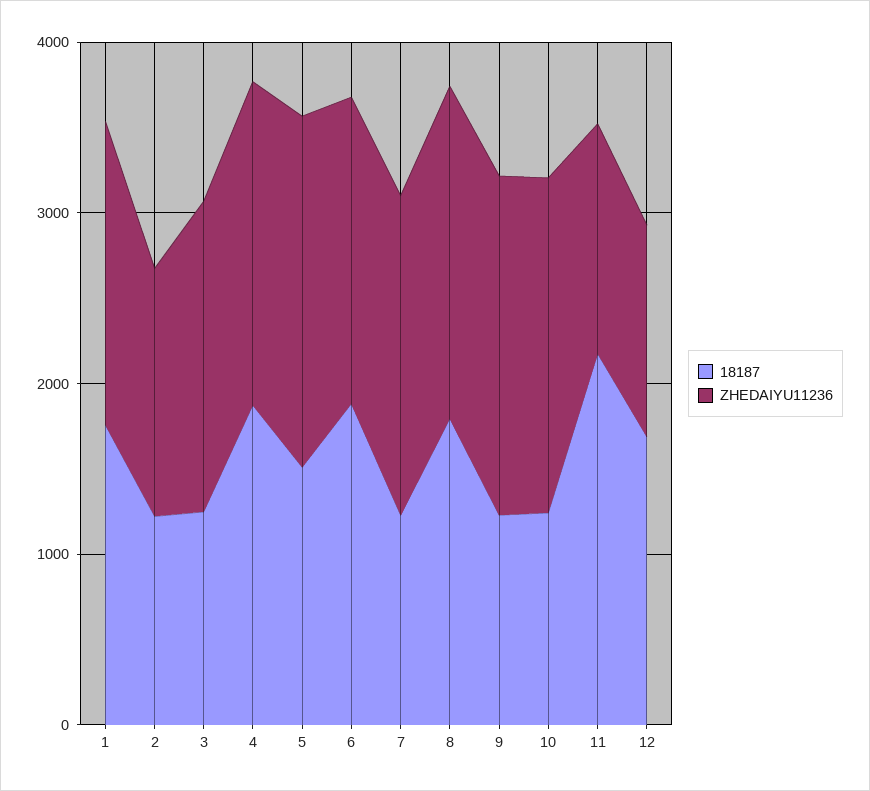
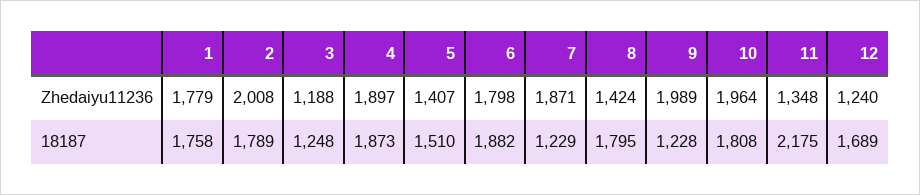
  {
    "18187": {
      "1": 1758,
-     "2": 1200,
+     "2": 1789,
      "3": 1248,
      "4": 1873,
      "5": 1510,
      "6": 1882,
      "7": 1229,
      "8": 1795,
      "9": 1228,
-     "10": 1200,
+     "10": 1808,
      "11": 2175,
      "12": 1689
    },
    "ZHEDAIYU11236": {
      "1": 1779,
-     "2": 1400,
+     "2": 2008,
-     "3": 1800,
+     "3": 1188,
      "4": 1897,
-     "5": 2000,
+     "5": 1407,
      "6": 1798,
      "7": 1871,
-     "8": 2000,
+     "8": 1424,
      "9": 1989,
      "10": 1964,
      "11": 1348,
      "12": 1240
    }
  }

